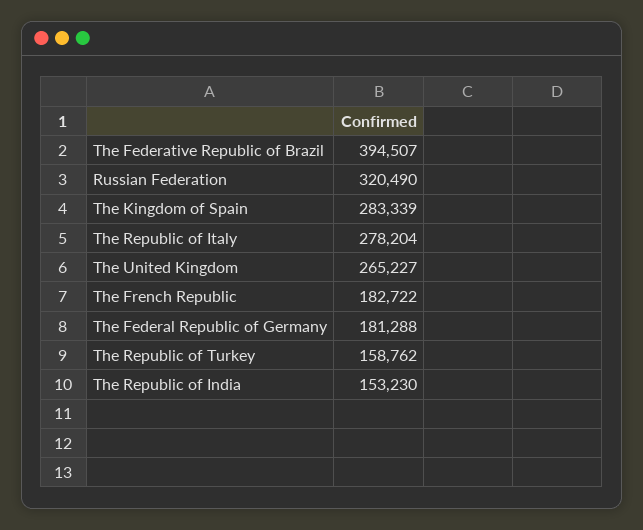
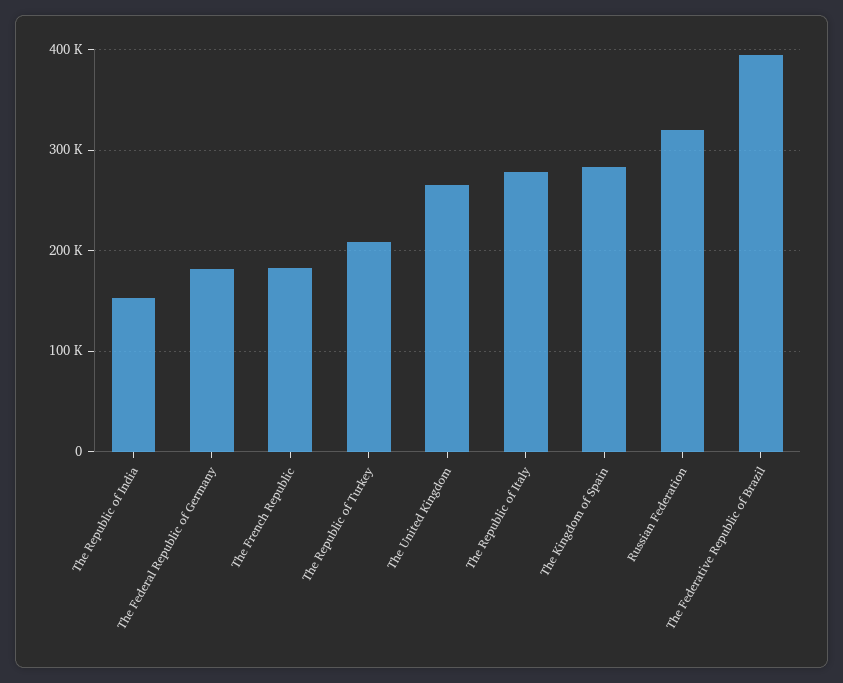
  {
    "The Federative Republic of Brazil": 394507,
    "Russian Federation": 320490,
    "The Kingdom of Spain": 283339,
    "The Republic of Italy": 278204,
    "The United Kingdom": 265227,
    "The French Republic": 182722,
    "The Federal Republic of Germany": 181288,
-   "The Republic of Turkey": 158762,
+   "The Republic of Turkey": 210000,
    "The Republic of India": 153230
  }

